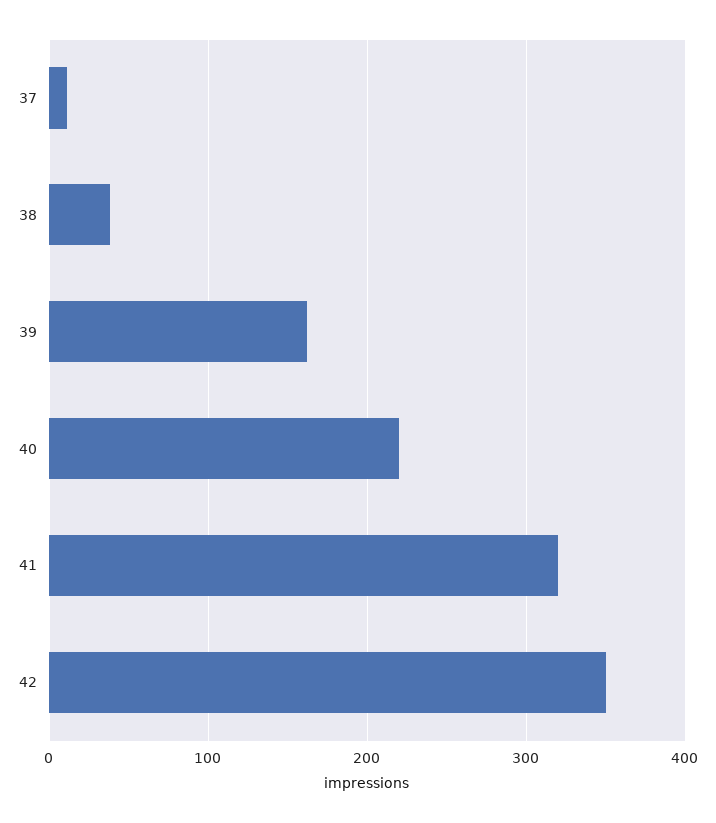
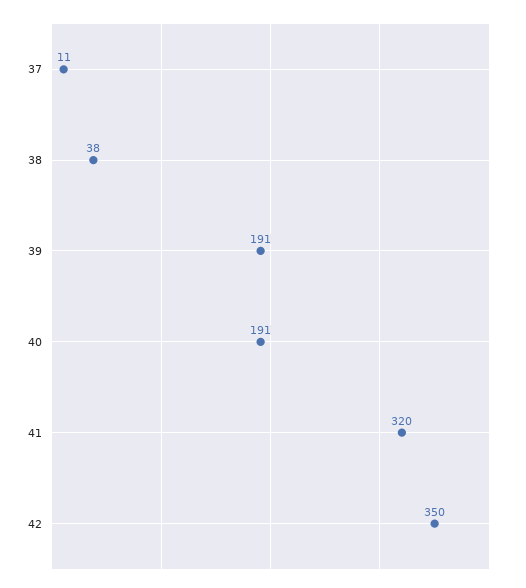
  {
    "37": 11,
    "38": 38,
-   "39": 160,
+   "39": 191,
-   "40": 220,
+   "40": 191,
    "41": 320,
    "42": 350
  }

